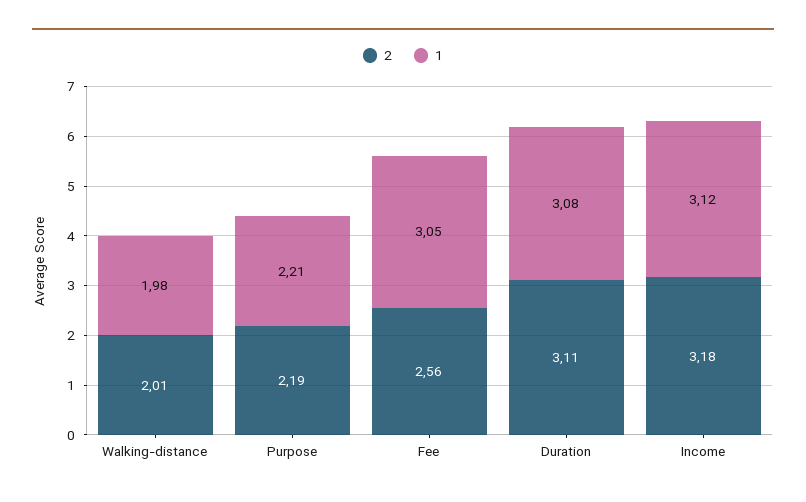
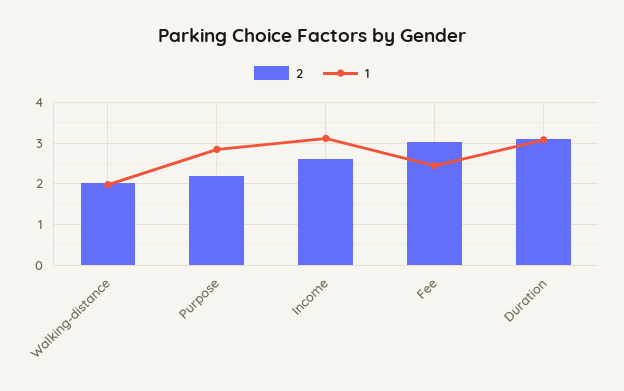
  {
    "2": {
      "Walking-distance": 2.01,
      "Purpose": 2.19,
-     "Fee": 2.56,
+     "Fee": 3,
      "Duration": 3.11,
-     "Income": 3.18
+     "Income": 2.6
    },
    "1": {
      "Walking-distance": 1.98,
-     "Purpose": 2.21,
+     "Purpose": 2.8,
-     "Fee": 3.05,
+     "Fee": 2.4,
      "Duration": 3.08,
      "Income": 3.12
    }
  }

